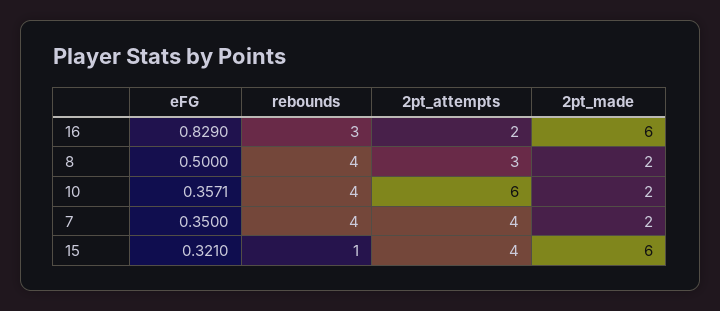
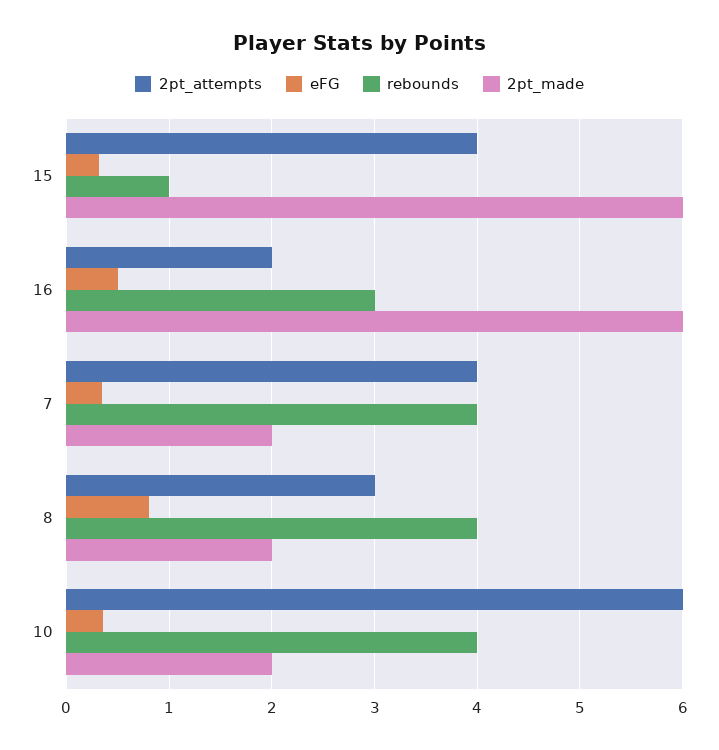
  {
    "eFG": {
-     "16": 0.829,
+     "16": 0.5,
-     "8": 0.5,
+     "8": 0.8,
      "10": 0.3571,
      "7": 0.35,
      "15": 0.321
    },
    "rebounds": {
      "16": 3,
      "8": 4,
      "10": 4,
      "7": 4,
      "15": 1
    },
    "2pt_attempts": {
      "16": 2,
      "8": 3,
      "10": 6,
      "7": 4,
      "15": 4
    },
    "2pt_made": {
      "16": 6,
      "8": 2,
      "10": 2,
      "7": 2,
      "15": 6
    }
  }

